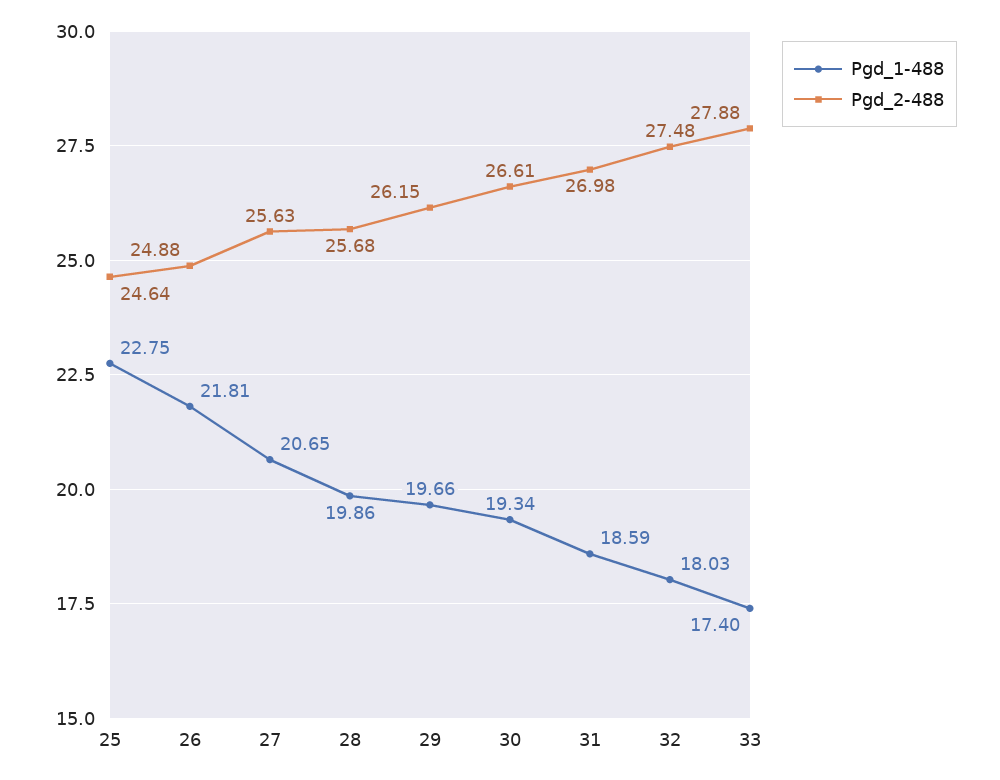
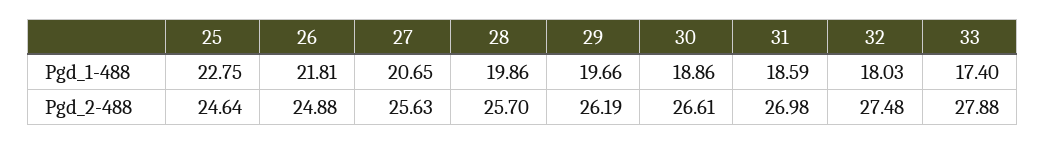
  {
    "Pgd_1-488": {
      "25": 22.75,
      "26": 21.81,
      "27": 20.65,
      "28": 19.86,
      "29": 19.66,
-     "30": 19.34,
+     "30": 18.86,
      "31": 18.59,
      "32": 18.03,
      "33": 17.4
    },
    "Pgd_2-488": {
      "25": 24.64,
      "26": 24.88,
      "27": 25.63,
-     "28": 25.68,
+     "28": 25.7,
-     "29": 26.15,
+     "29": 26.19,
      "30": 26.61,
      "31": 26.98,
      "32": 27.48,
      "33": 27.88
    }
  }

